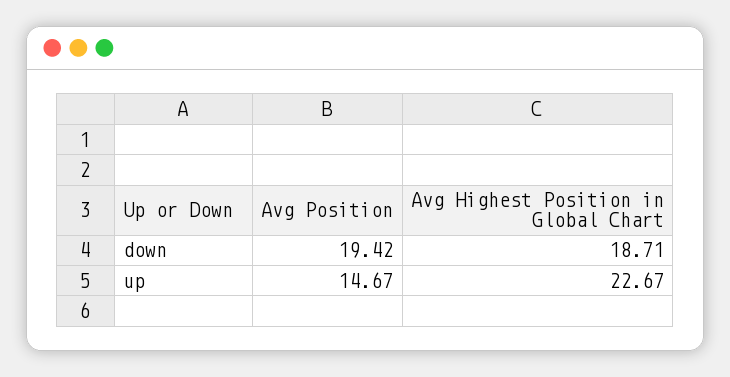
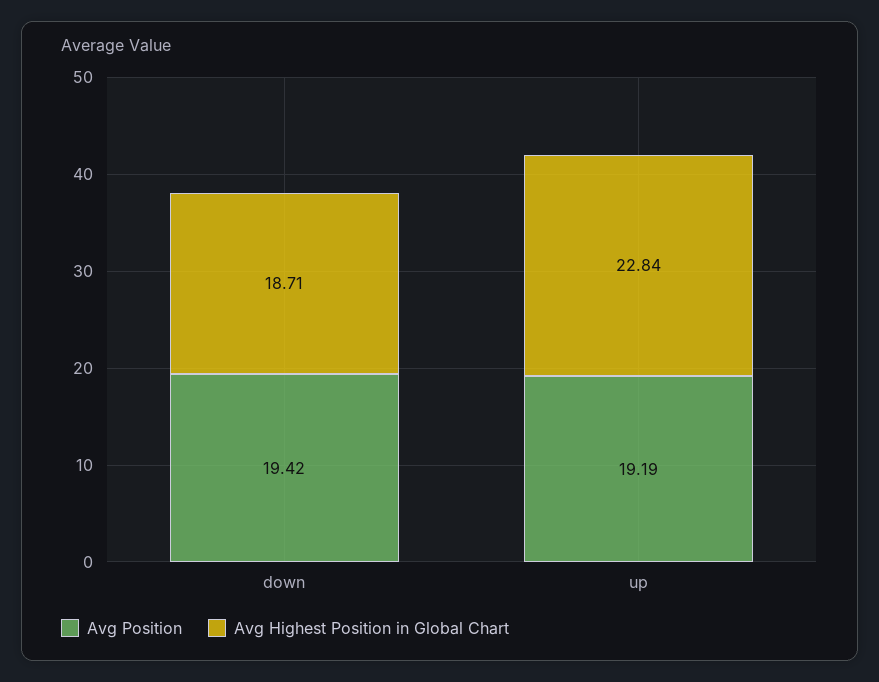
  {
    "Avg Position": {
      "down": 19.42,
-     "up": 14.67
+     "up": 19.19
    },
    "Avg Highest Position in Global Chart": {
      "down": 18.71,
-     "up": 22.67
+     "up": 22.84
    }
  }

